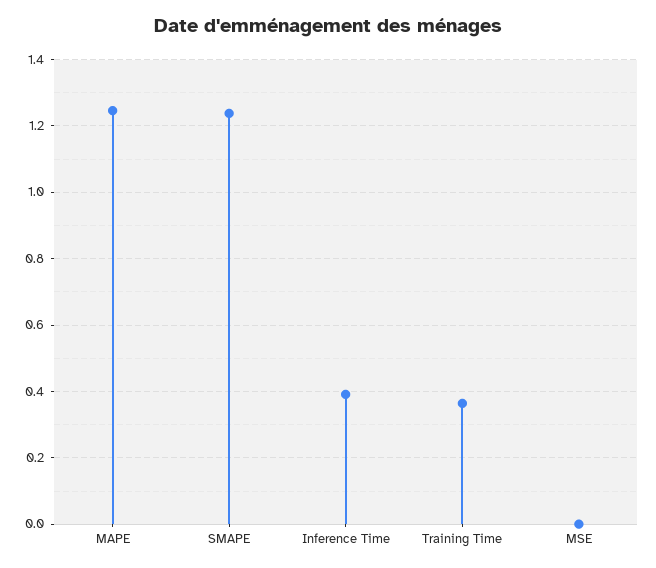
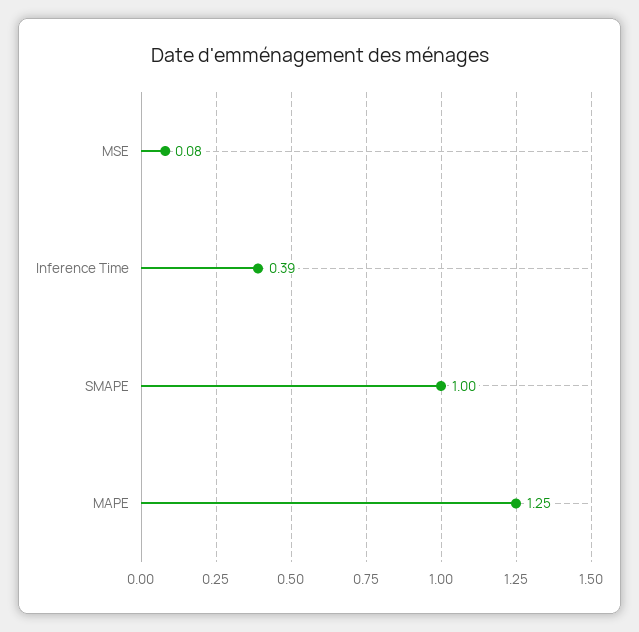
  {
    "MAPE": 1.25,
-   "SMAPE": 1.24,
+   "SMAPE": 1,
    "Inference Time": 0.39,
-   "Training Time": 0.36,
-   "MSE": 0
+   "MSE": 0.08
  }

